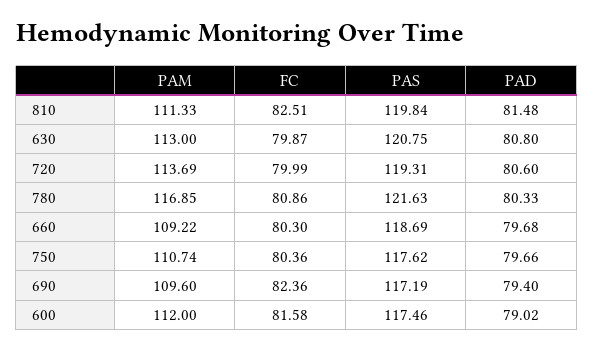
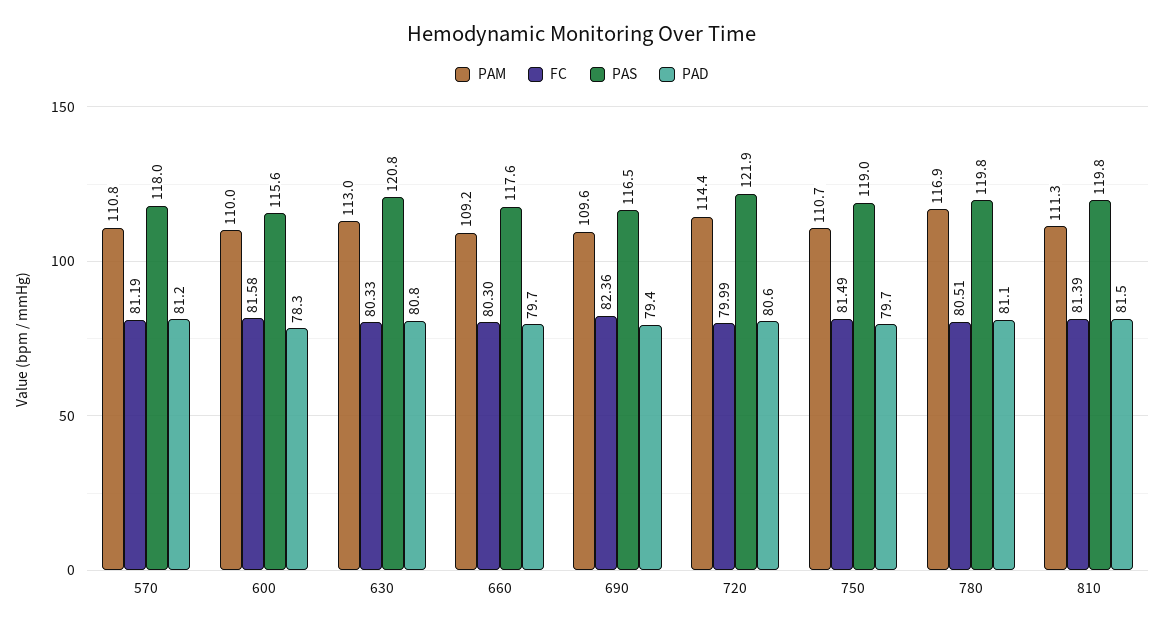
  {
    "PAM": {
      "810": 111.33,
      "630": 113,
-     "720": 113.69,
+     "720": 114.4,
      "780": 116.85,
      "660": 109.22,
      "750": 110.74,
      "690": 109.6,
-     "600": 112
+     "600": 110,
+     "570": 110.8
    },
    "FC": {
-     "810": 82.51,
+     "810": 81.39,
-     "630": 79.87,
+     "630": 80.33,
      "720": 79.99,
-     "780": 80.86,
+     "780": 80.51,
      "660": 80.3,
-     "750": 80.36,
+     "750": 81.49,
      "690": 82.36,
-     "600": 81.58
+     "600": 81.58,
+     "570": 81.19
    },
    "PAS": {
      "810": 119.84,
      "630": 120.75,
-     "720": 119.31,
+     "720": 121.9,
-     "780": 121.63,
+     "780": 119.8,
-     "660": 118.69,
+     "660": 117.6,
-     "750": 117.62,
+     "750": 119,
-     "690": 117.19,
+     "690": 116.5,
-     "600": 117.46
+     "600": 115.6,
+     "570": 118
    },
    "PAD": {
      "810": 81.48,
      "630": 80.8,
      "720": 80.6,
-     "780": 80.33,
+     "780": 81.1,
      "660": 79.68,
      "750": 79.66,
      "690": 79.4,
-     "600": 79.02
+     "600": 78.3,
+     "570": 81.2
    }
  }

